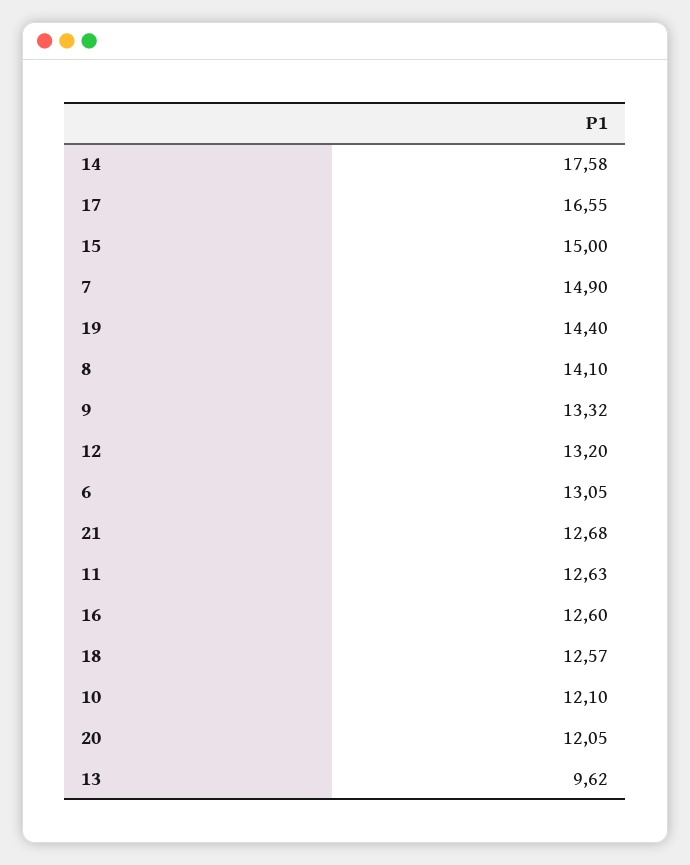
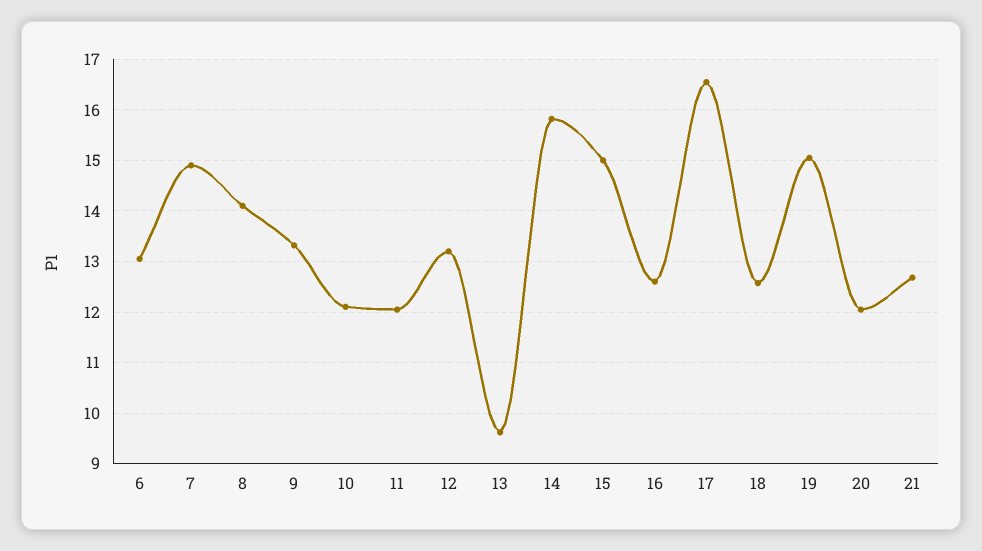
  {
-   "14": 17.58,
+   "14": 15.8,
    "17": 16.55,
    "15": 15,
    "7": 14.9,
-   "19": 14.4,
+   "19": 15,
    "8": 14.1,
    "9": 13.32,
    "12": 13.2,
    "6": 13.05,
    "21": 12.68,
-   "11": 12.63,
+   "11": 12,
    "16": 12.6,
    "18": 12.57,
    "10": 12.1,
    "20": 12.05,
    "13": 9.62
  }

